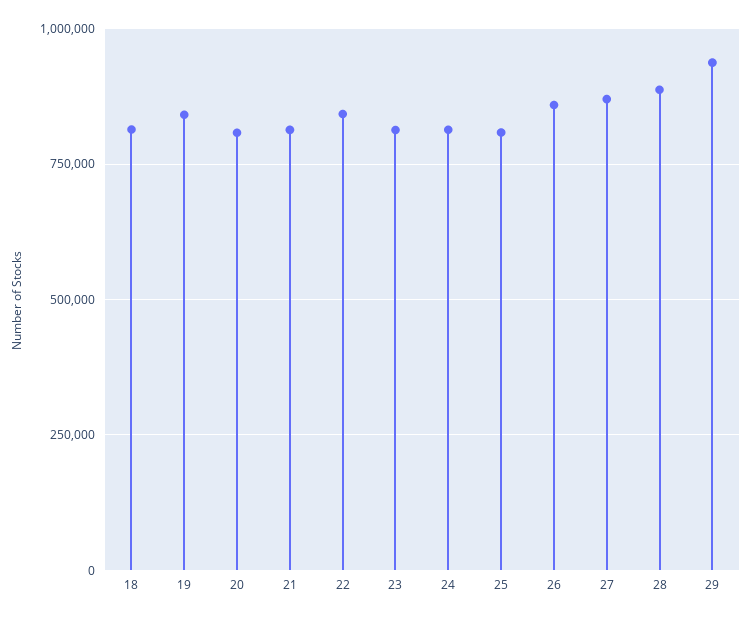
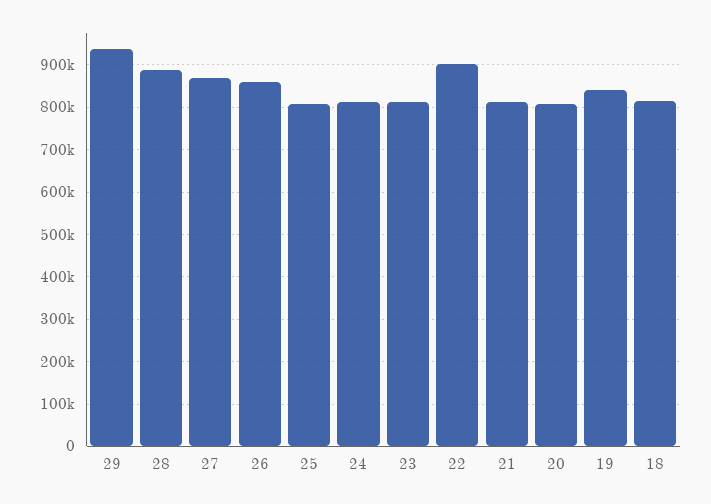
  {
    "18": 820000,
    "19": 840000,
    "20": 800000,
    "21": 820000,
-   "22": 850000,
+   "22": 900000,
    "23": 820000,
    "24": 820000,
    "25": 800000,
    "26": 860000,
    "27": 880000,
    "28": 880000,
    "29": 940000
  }

